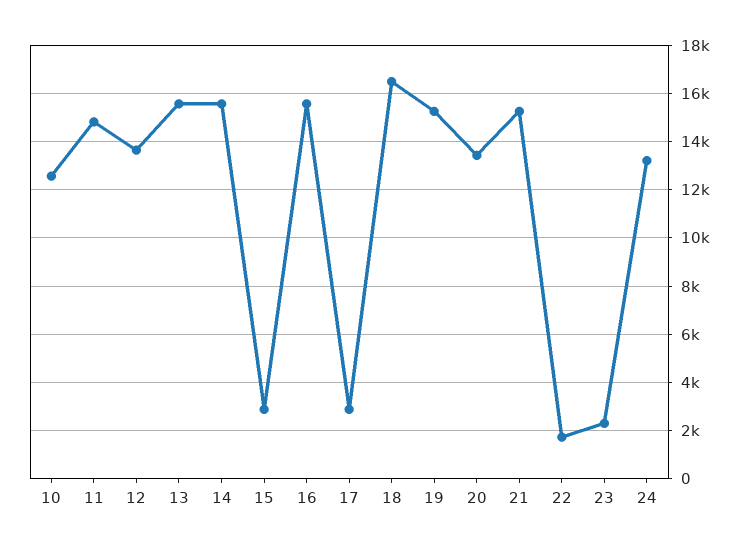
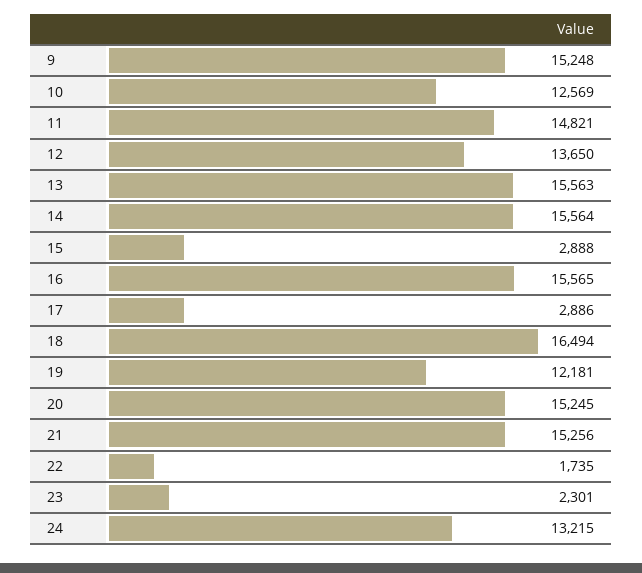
  {
    "10": 12569,
    "11": 14821,
    "12": 13650,
    "13": 15563,
    "14": 15564,
    "15": 2888,
    "16": 15565,
    "17": 2886,
    "18": 16494,
-   "19": 15250,
+   "19": 12181,
-   "20": 13500,
+   "20": 15245,
    "21": 15256,
    "22": 1735,
    "23": 2301,
-   "24": 13215
+   "24": 13215,
+   "9": 15248
  }

